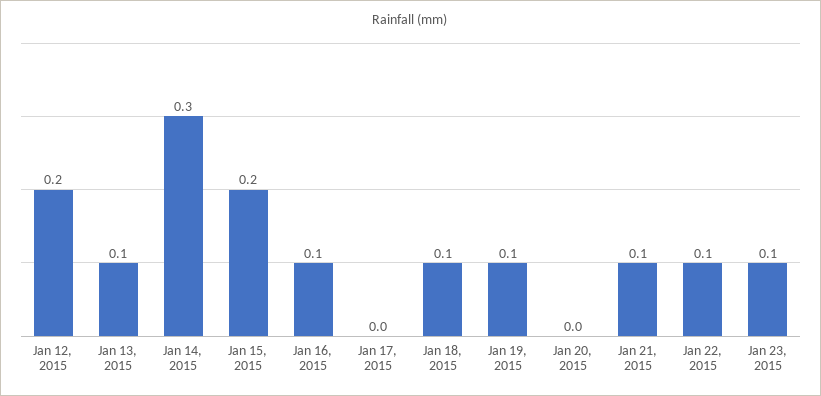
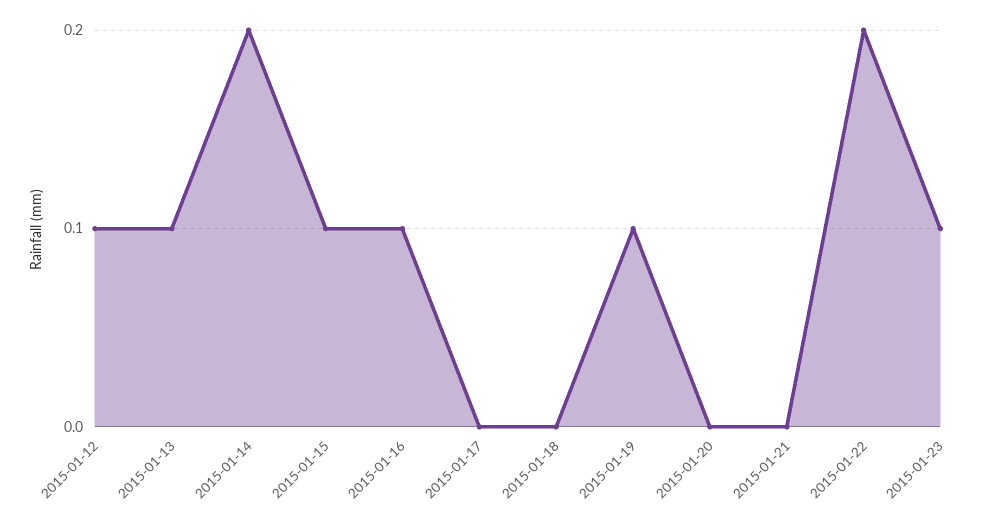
  {
-   "Jan 12, 2015": 0.2,
+   "Jan 12, 2015": 0.1,
    "Jan 13, 2015": 0.1,
-   "Jan 14, 2015": 0.3,
+   "Jan 14, 2015": 0.2,
-   "Jan 15, 2015": 0.2,
+   "Jan 15, 2015": 0.1,
    "Jan 16, 2015": 0.1,
    "Jan 17, 2015": 0,
-   "Jan 18, 2015": 0.1,
+   "Jan 18, 2015": 0,
    "Jan 19, 2015": 0.1,
    "Jan 20, 2015": 0,
-   "Jan 21, 2015": 0.1,
+   "Jan 21, 2015": 0,
-   "Jan 22, 2015": 0.1,
+   "Jan 22, 2015": 0.2,
    "Jan 23, 2015": 0.1
  }

